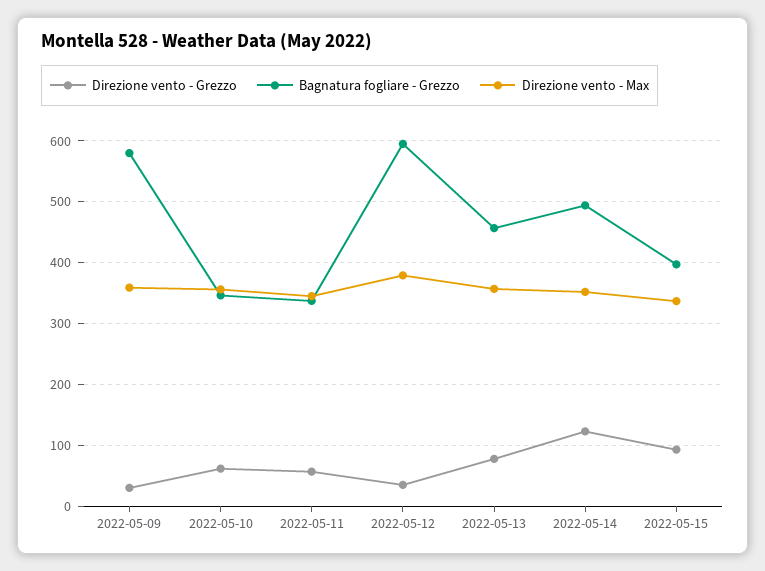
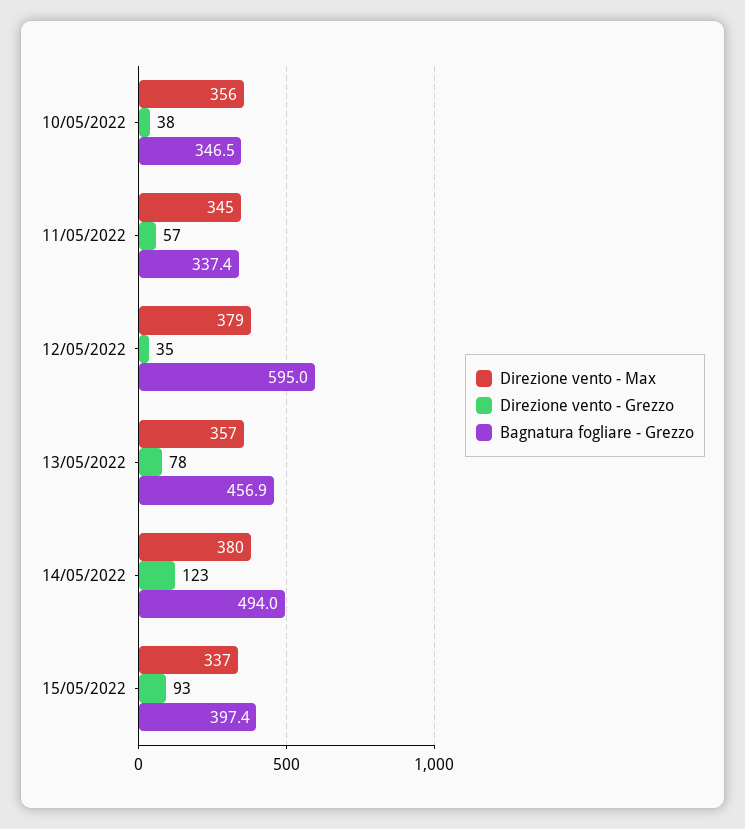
  {
    "Direzione vento - Grezzo": {
-     "2022-05-09": 30,
-     "2022-05-10": 60,
+     "2022-05-10": 38,
      "2022-05-11": 57,
      "2022-05-12": 35,
      "2022-05-13": 78,
      "2022-05-14": 123,
      "2022-05-15": 93
    },
    "Bagnatura fogliare - Grezzo": {
-     "2022-05-09": 580,
      "2022-05-10": 346.5,
      "2022-05-11": 337.4,
      "2022-05-12": 595,
      "2022-05-13": 456.9,
      "2022-05-14": 494,
      "2022-05-15": 397.4
    },
    "Direzione vento - Max": {
-     "2022-05-09": 360,
      "2022-05-10": 356,
      "2022-05-11": 345,
      "2022-05-12": 379,
      "2022-05-13": 357,
-     "2022-05-14": 350,
+     "2022-05-14": 380,
      "2022-05-15": 337
    }
  }

